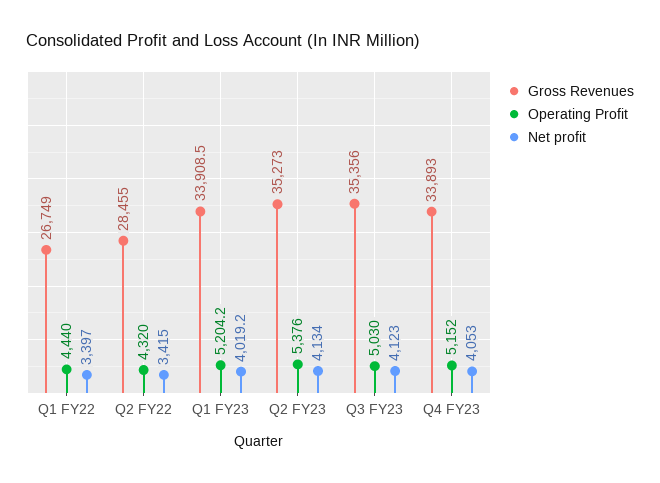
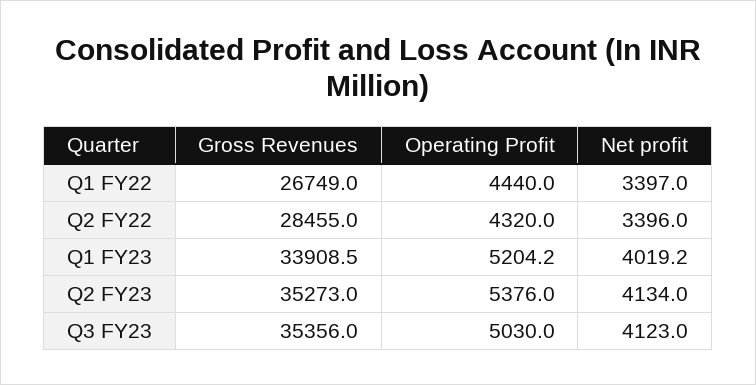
  {
    "Gross Revenues": {
      "Q1 FY22": 26749,
      "Q2 FY22": 28455,
      "Q1 FY23": 33908.5,
      "Q2 FY23": 35273,
-     "Q3 FY23": 35356,
+     "Q3 FY23": 35356
-     "Q4 FY23": 33893
    },
    "Operating Profit": {
      "Q1 FY22": 4440,
      "Q2 FY22": 4320,
      "Q1 FY23": 5204.2,
      "Q2 FY23": 5376,
-     "Q3 FY23": 5030,
+     "Q3 FY23": 5030
-     "Q4 FY23": 5152
    },
    "Net profit": {
      "Q1 FY22": 3397,
-     "Q2 FY22": 3415,
+     "Q2 FY22": 3396,
      "Q1 FY23": 4019.2,
      "Q2 FY23": 4134,
-     "Q3 FY23": 4123,
+     "Q3 FY23": 4123
-     "Q4 FY23": 4053
    }
  }

